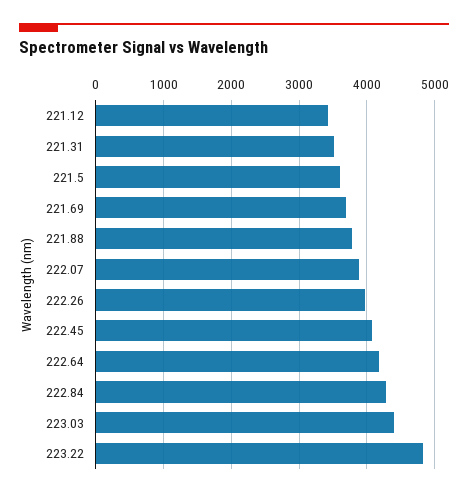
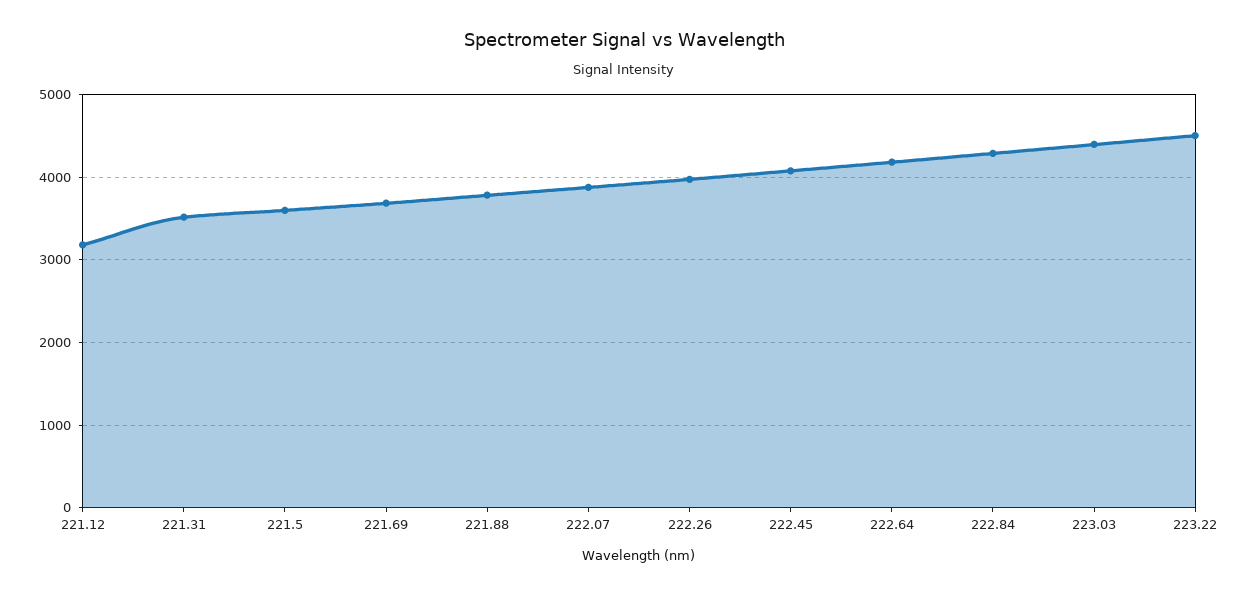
  {
-   "221.12": 3400,
+   "221.12": 3200,
    "221.31": 3500,
    "221.5": 3600,
    "221.69": 3700,
    "221.88": 3800,
    "222.07": 3900,
    "222.26": 4000,
    "222.45": 4100,
    "222.64": 4200,
    "222.84": 4300,
    "223.03": 4400,
-   "223.22": 4800
+   "223.22": 4500
  }

